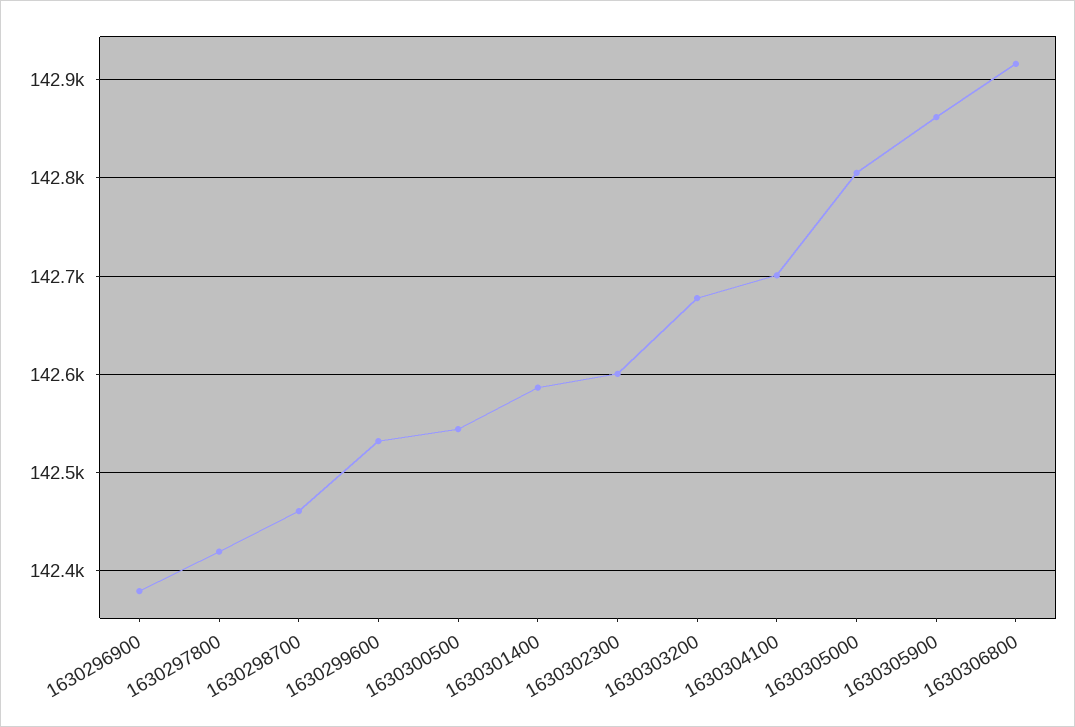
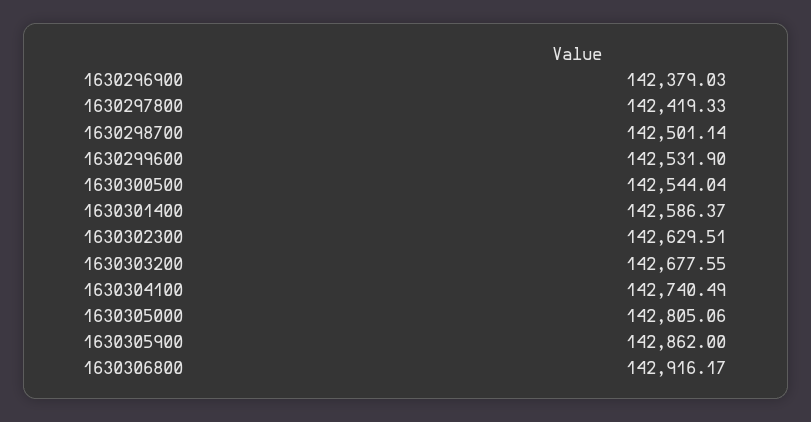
  {
    "1630296900": 142379.03,
    "1630297800": 142419.33,
-   "1630298700": 142460,
+   "1630298700": 142501.14,
    "1630299600": 142531.9,
    "1630300500": 142544.04,
    "1630301400": 142586.37,
-   "1630302300": 142600,
+   "1630302300": 142629.51,
    "1630303200": 142677.55,
-   "1630304100": 142700,
+   "1630304100": 142740.49,
    "1630305000": 142805.06,
    "1630305900": 142862,
    "1630306800": 142916.17
  }

